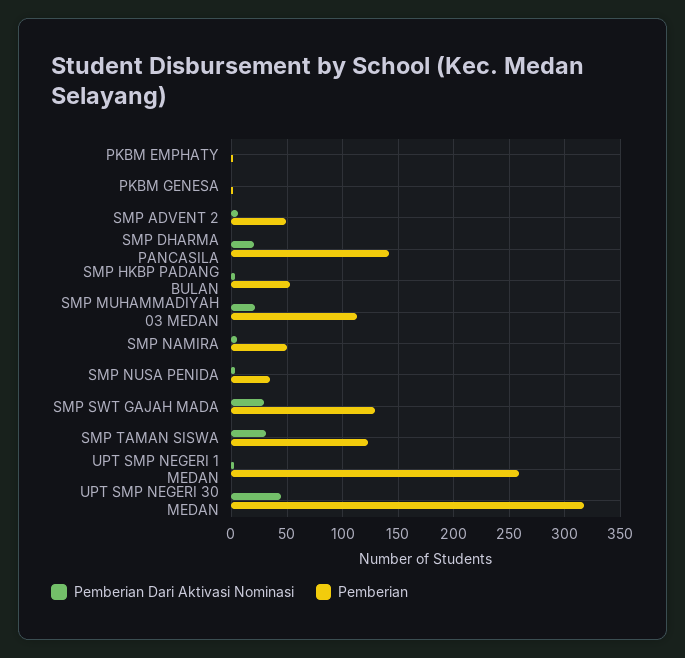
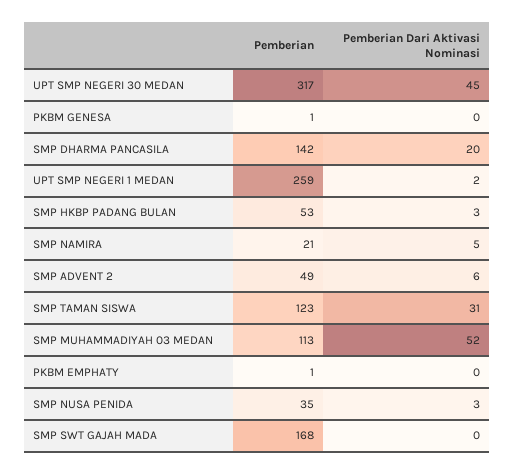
  {
    "Pemberian Dari Aktivasi Nominasi": {
      "PKBM EMPHATY": 0,
      "PKBM GENESA": 0,
      "SMP ADVENT 2": 6,
      "SMP DHARMA PANCASILA": 20,
      "SMP HKBP PADANG BULAN": 3,
-     "SMP MUHAMMADIYAH 03 MEDAN": 20,
+     "SMP MUHAMMADIYAH 03 MEDAN": 52,
      "SMP NAMIRA": 5,
      "SMP NUSA PENIDA": 3,
-     "SMP SWT GAJAH MADA": 30,
+     "SMP SWT GAJAH MADA": 0,
      "SMP TAMAN SISWA": 31,
      "UPT SMP NEGERI 1 MEDAN": 2,
      "UPT SMP NEGERI 30 MEDAN": 45
    },
    "Pemberian": {
      "PKBM EMPHATY": 1,
      "PKBM GENESA": 1,
      "SMP ADVENT 2": 49,
      "SMP DHARMA PANCASILA": 142,
      "SMP HKBP PADANG BULAN": 53,
      "SMP MUHAMMADIYAH 03 MEDAN": 113,
-     "SMP NAMIRA": 50,
+     "SMP NAMIRA": 21,
      "SMP NUSA PENIDA": 35,
-     "SMP SWT GAJAH MADA": 130,
+     "SMP SWT GAJAH MADA": 168,
      "SMP TAMAN SISWA": 123,
      "UPT SMP NEGERI 1 MEDAN": 259,
      "UPT SMP NEGERI 30 MEDAN": 317
    }
  }

